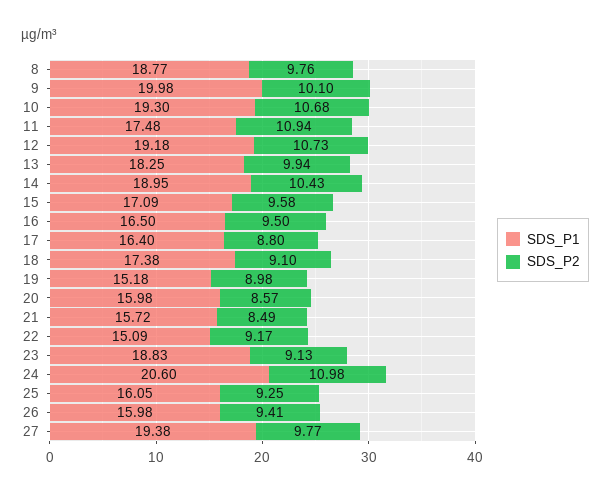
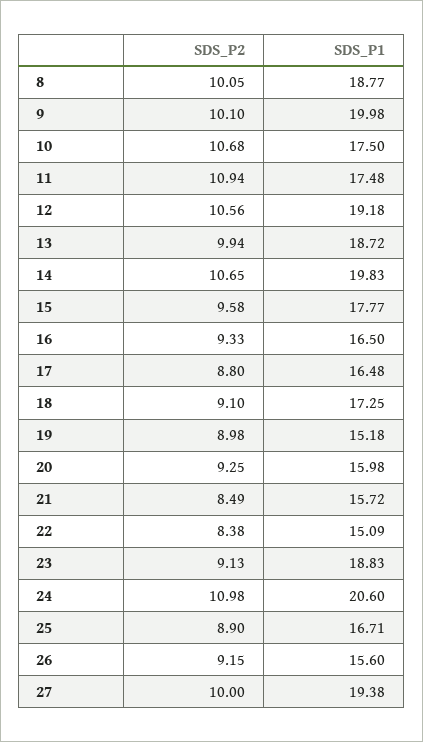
  {
    "SDS_P1": {
      "8": 18.77,
      "9": 19.98,
-     "10": 19.3,
+     "10": 17.5,
      "11": 17.48,
      "12": 19.18,
-     "13": 18.25,
+     "13": 18.72,
-     "14": 18.95,
+     "14": 19.83,
-     "15": 17.09,
+     "15": 17.77,
      "16": 16.5,
-     "17": 16.4,
+     "17": 16.48,
-     "18": 17.38,
+     "18": 17.25,
      "19": 15.18,
      "20": 15.98,
      "21": 15.72,
      "22": 15.09,
      "23": 18.83,
      "24": 20.6,
-     "25": 16.05,
+     "25": 16.71,
-     "26": 15.98,
+     "26": 15.6,
      "27": 19.38
    },
    "SDS_P2": {
-     "8": 9.76,
+     "8": 10.05,
      "9": 10.1,
      "10": 10.68,
      "11": 10.94,
-     "12": 10.73,
+     "12": 10.56,
      "13": 9.94,
-     "14": 10.43,
+     "14": 10.65,
      "15": 9.58,
-     "16": 9.5,
+     "16": 9.33,
      "17": 8.8,
      "18": 9.1,
      "19": 8.98,
-     "20": 8.57,
+     "20": 9.25,
      "21": 8.49,
-     "22": 9.17,
+     "22": 8.38,
      "23": 9.13,
      "24": 10.98,
-     "25": 9.25,
+     "25": 8.9,
-     "26": 9.41,
+     "26": 9.15,
-     "27": 9.77
+     "27": 10
    }
  }

